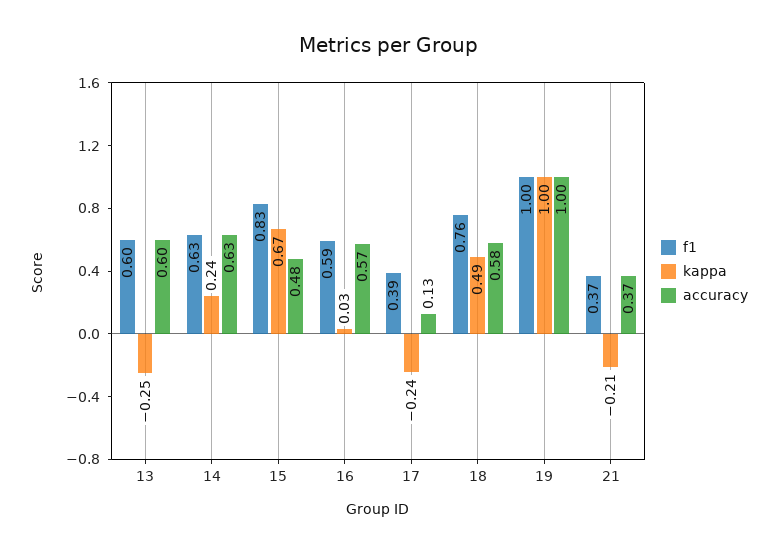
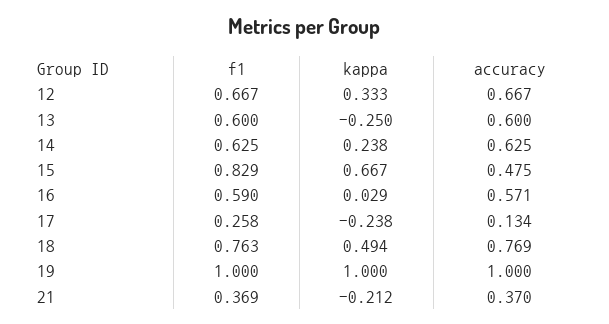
  {
    "f1": {
      "13": 0.6,
      "14": 0.625,
      "15": 0.829,
      "16": 0.59,
-     "17": 0.39,
+     "17": 0.258,
      "18": 0.763,
      "19": 1,
-     "21": 0.369
+     "21": 0.369,
+     "12": 0.667
    },
    "kappa": {
      "13": -0.25,
      "14": 0.238,
      "15": 0.667,
      "16": 0.029,
      "17": -0.238,
      "18": 0.494,
      "19": 1,
-     "21": -0.212
+     "21": -0.212,
+     "12": 0.333
    },
    "accuracy": {
      "13": 0.6,
      "14": 0.625,
      "15": 0.475,
      "16": 0.571,
      "17": 0.134,
-     "18": 0.58,
+     "18": 0.769,
      "19": 1,
-     "21": 0.37
+     "21": 0.37,
+     "12": 0.667
    }
  }

